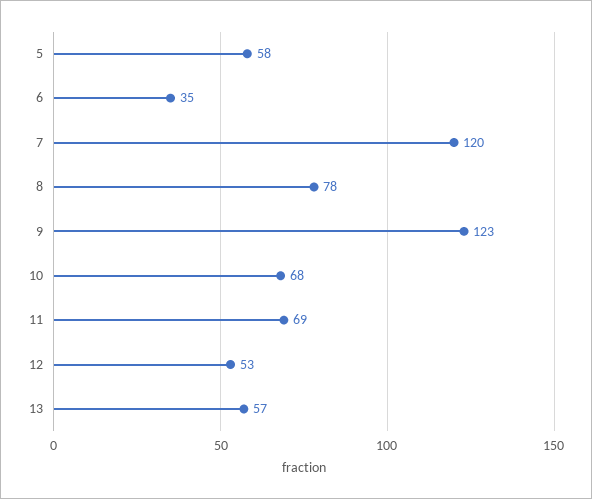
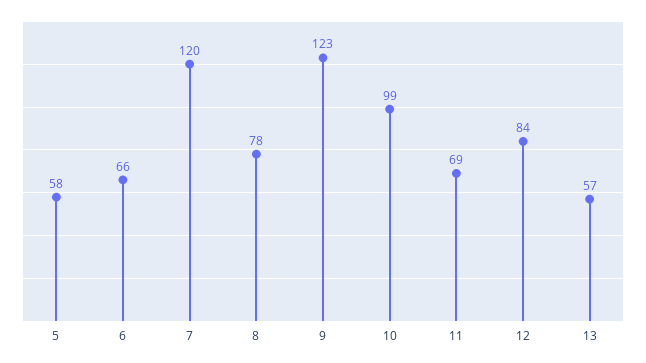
  {
    "5": 58,
-   "6": 35,
+   "6": 66,
    "7": 120,
    "8": 78,
    "9": 123,
-   "10": 68,
+   "10": 99,
    "11": 69,
-   "12": 53,
+   "12": 84,
    "13": 57
  }

